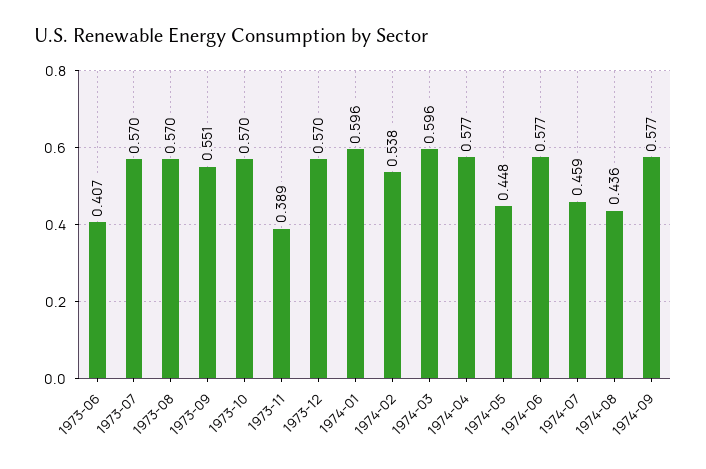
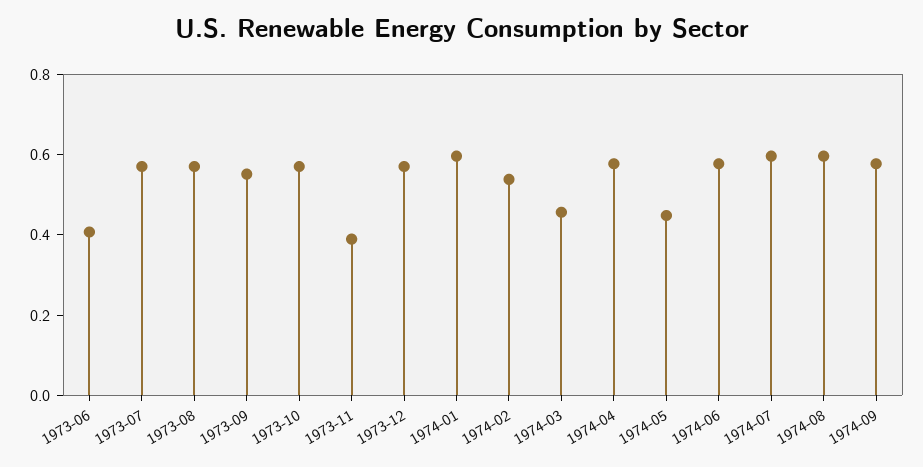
  {
    "1973-06": 0.407,
    "1973-07": 0.57,
    "1973-08": 0.57,
    "1973-09": 0.551,
    "1973-10": 0.57,
    "1973-11": 0.389,
    "1973-12": 0.57,
    "1974-01": 0.596,
    "1974-02": 0.538,
-   "1974-03": 0.596,
+   "1974-03": 0.45,
    "1974-04": 0.577,
    "1974-05": 0.448,
    "1974-06": 0.577,
-   "1974-07": 0.459,
+   "1974-07": 0.6,
-   "1974-08": 0.436,
+   "1974-08": 0.6,
    "1974-09": 0.577
  }

